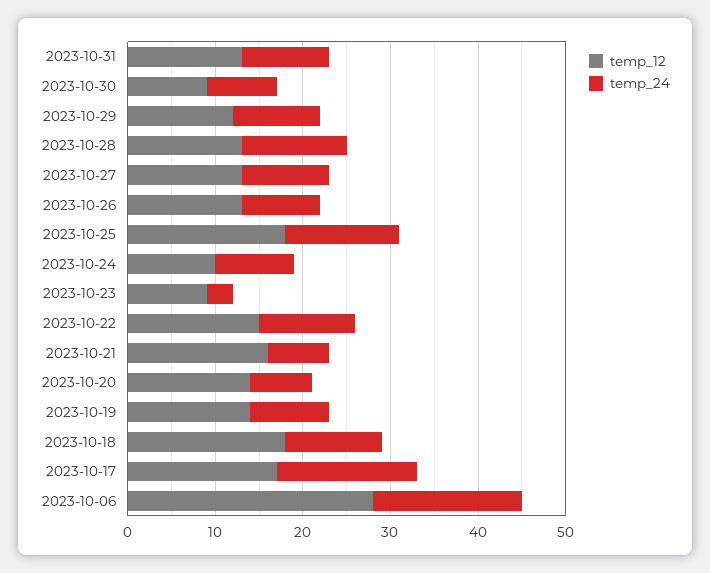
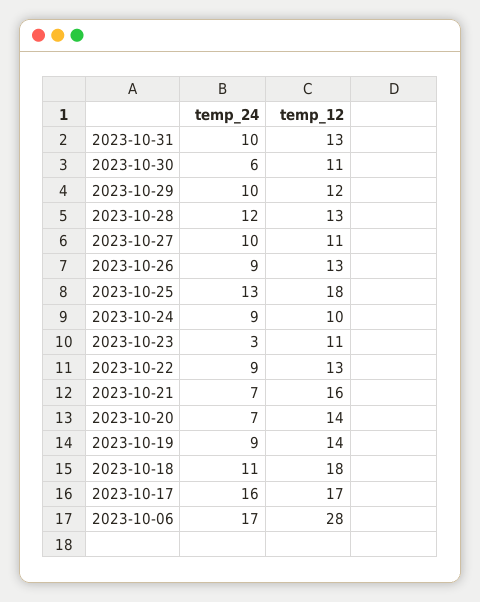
  {
    "temp_12": {
      "2023-10-31": 13,
-     "2023-10-30": 9,
+     "2023-10-30": 11,
      "2023-10-29": 12,
      "2023-10-28": 13,
-     "2023-10-27": 13,
+     "2023-10-27": 11,
      "2023-10-26": 13,
      "2023-10-25": 18,
      "2023-10-24": 10,
-     "2023-10-23": 9,
+     "2023-10-23": 11,
-     "2023-10-22": 15,
+     "2023-10-22": 13,
      "2023-10-21": 16,
      "2023-10-20": 14,
      "2023-10-19": 14,
      "2023-10-18": 18,
      "2023-10-17": 17,
      "2023-10-06": 28
    },
    "temp_24": {
      "2023-10-31": 10,
-     "2023-10-30": 8,
+     "2023-10-30": 6,
      "2023-10-29": 10,
      "2023-10-28": 12,
      "2023-10-27": 10,
      "2023-10-26": 9,
      "2023-10-25": 13,
      "2023-10-24": 9,
      "2023-10-23": 3,
-     "2023-10-22": 11,
+     "2023-10-22": 9,
      "2023-10-21": 7,
      "2023-10-20": 7,
      "2023-10-19": 9,
      "2023-10-18": 11,
      "2023-10-17": 16,
      "2023-10-06": 17
    }
  }

